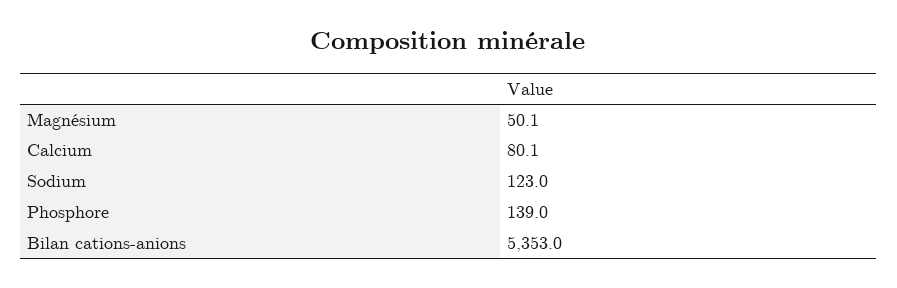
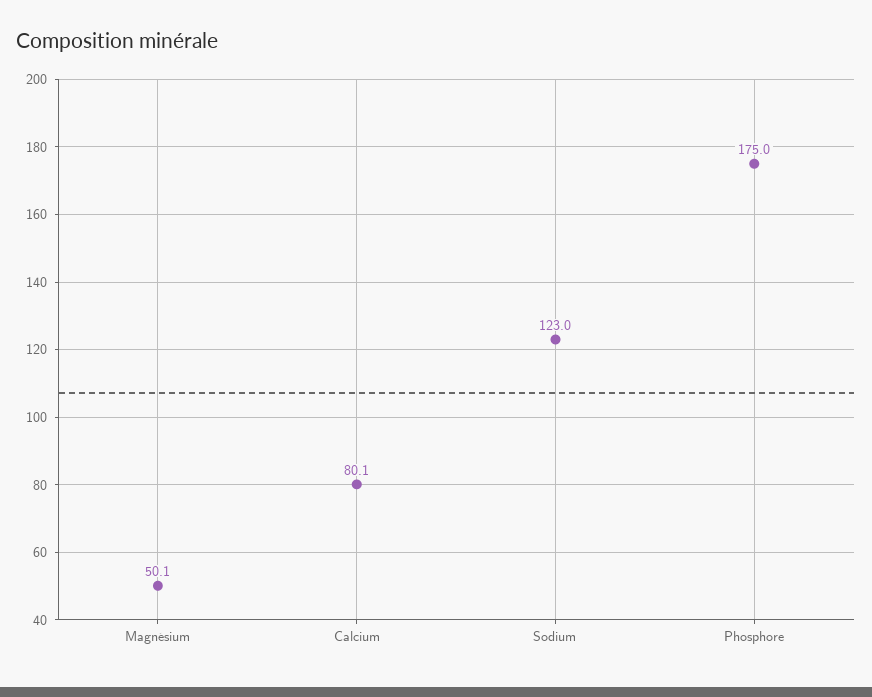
  {
    "Magnésium": 50.1,
    "Calcium": 80.1,
    "Sodium": 123,
-   "Phosphore": 139,
+   "Phosphore": 175
-   "Bilan cations-anions": 5353
  }

